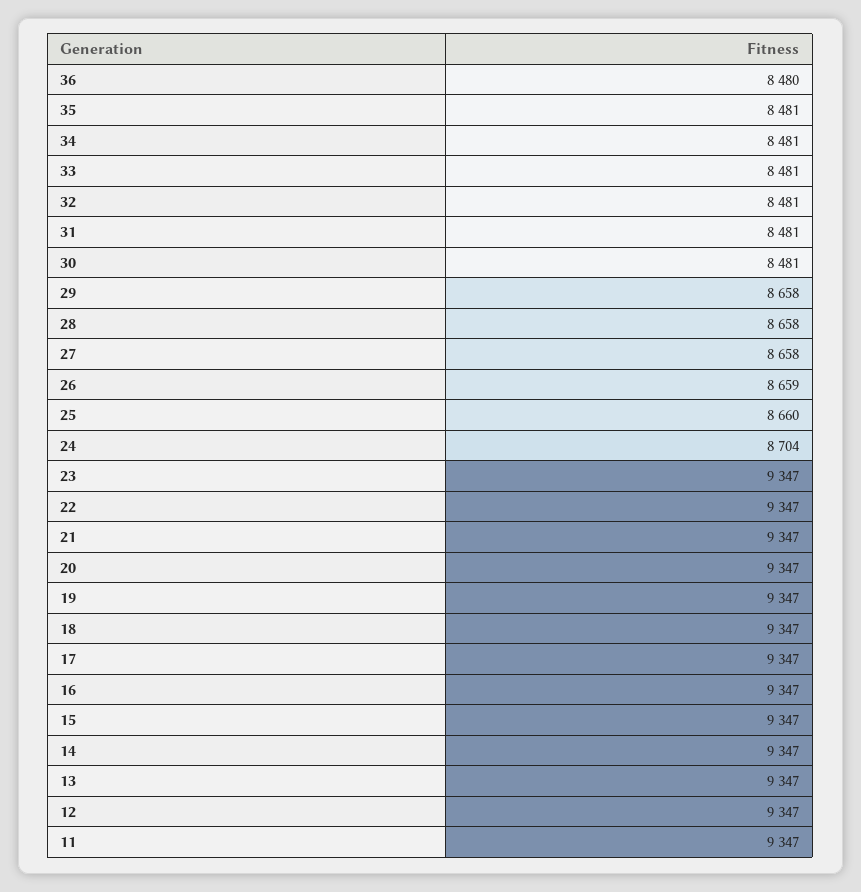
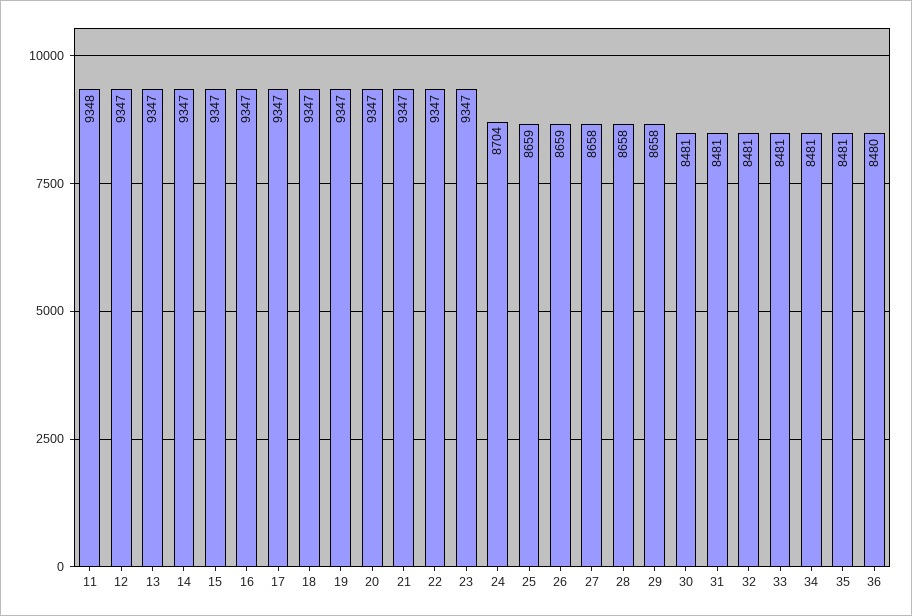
  {
    "36": 8480,
    "35": 8481,
    "34": 8481,
    "33": 8481,
    "32": 8481,
    "31": 8481,
    "30": 8481,
    "29": 8658,
    "28": 8658,
    "27": 8658,
    "26": 8659,
-   "25": 8660,
+   "25": 8659,
    "24": 8704,
    "23": 9347,
    "22": 9347,
    "21": 9347,
    "20": 9347,
    "19": 9347,
    "18": 9347,
    "17": 9347,
    "16": 9347,
    "15": 9347,
    "14": 9347,
    "13": 9347,
    "12": 9347,
-   "11": 9347
+   "11": 9348
  }

